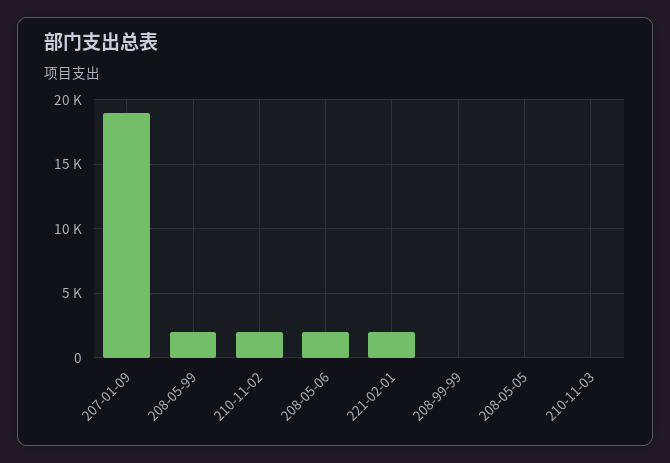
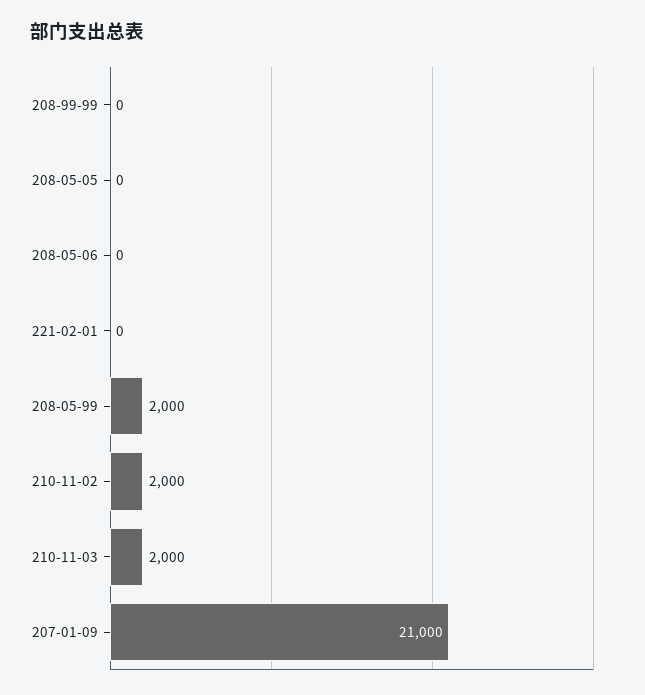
  {
-   "207-01-09": 19000,
+   "207-01-09": 21000,
    "208-05-99": 2000,
    "210-11-02": 2000,
-   "208-05-06": 2000,
+   "208-05-06": 0,
-   "221-02-01": 2000,
+   "221-02-01": 0,
    "208-99-99": 0,
    "208-05-05": 0,
-   "210-11-03": 0
+   "210-11-03": 2000
  }

